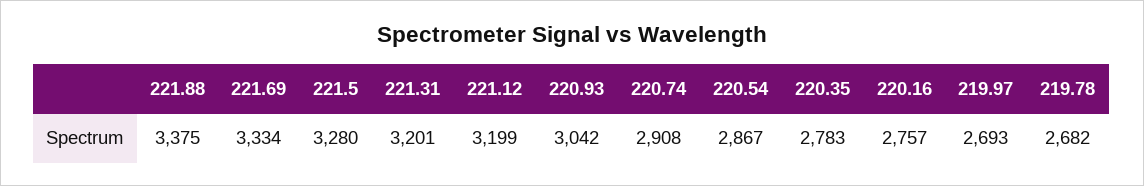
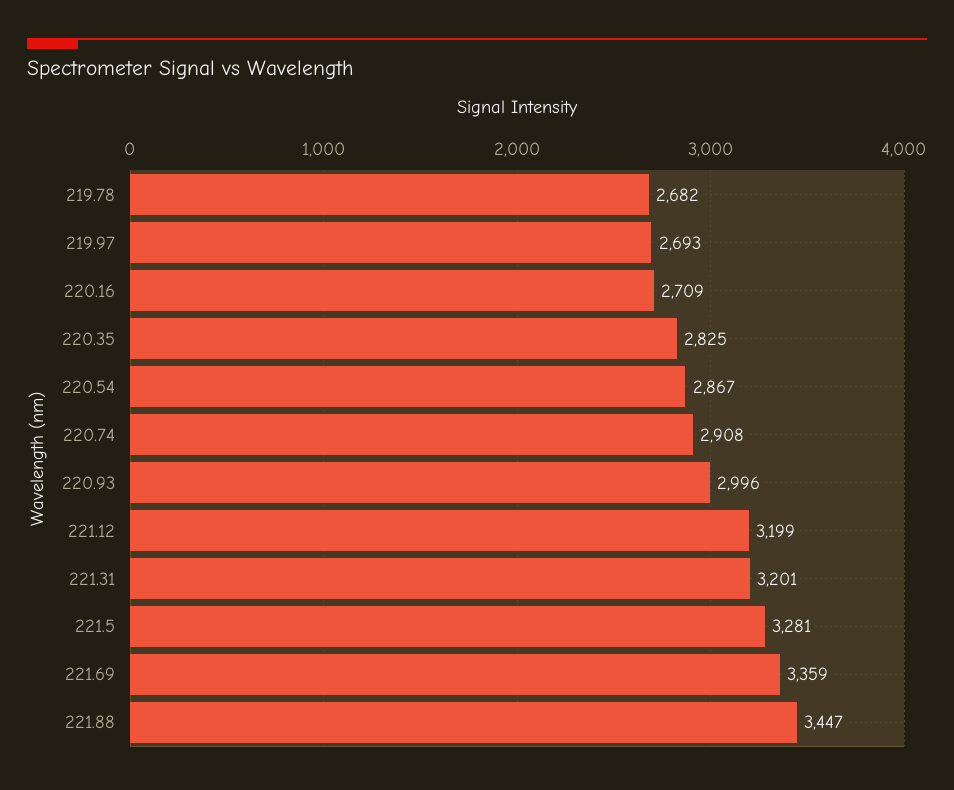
  {
-   "221.88": 3375,
+   "221.88": 3447,
-   "221.69": 3334,
+   "221.69": 3359,
-   "221.5": 3280,
+   "221.5": 3281,
    "221.31": 3201,
    "221.12": 3199,
-   "220.93": 3042,
+   "220.93": 2996,
    "220.74": 2908,
    "220.54": 2867,
-   "220.35": 2783,
+   "220.35": 2825,
-   "220.16": 2757,
+   "220.16": 2709,
    "219.97": 2693,
    "219.78": 2682
  }

